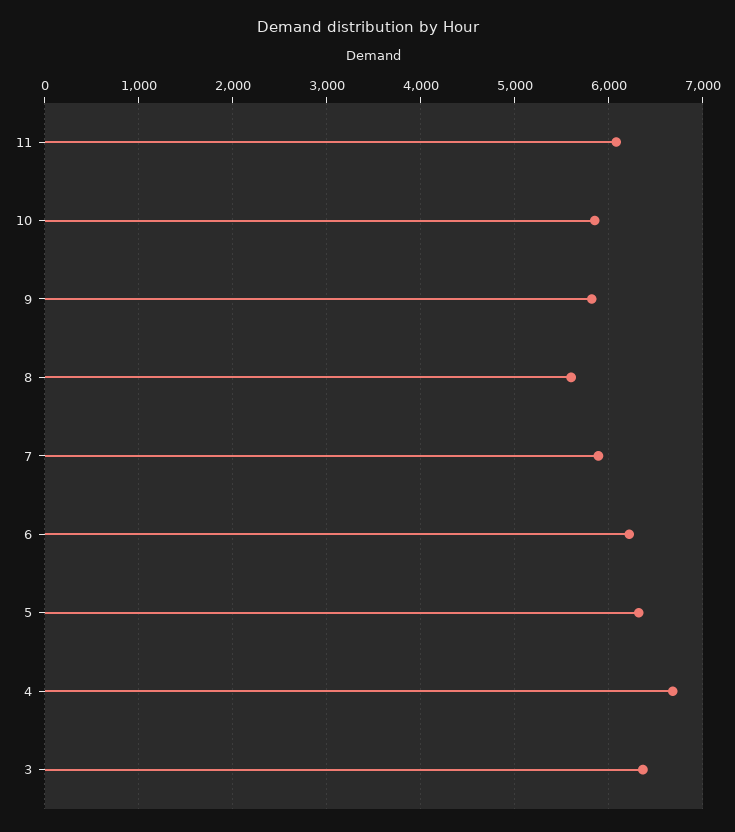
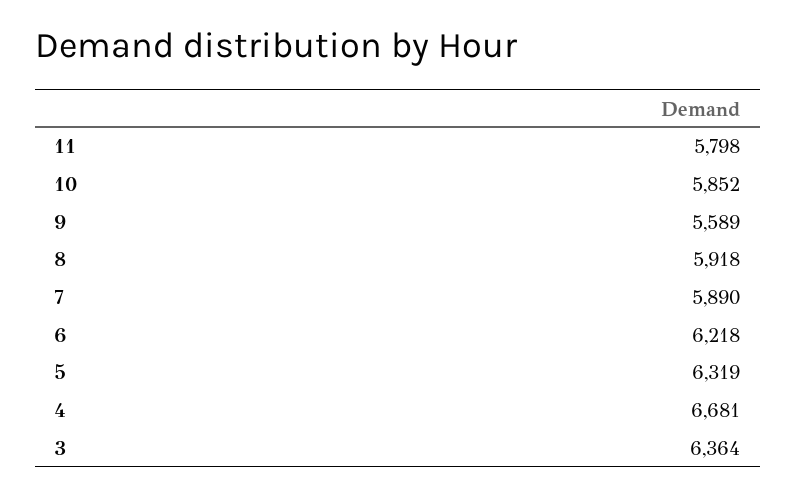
  {
-   "11": 6100,
+   "11": 5798,
    "10": 5852,
-   "9": 5800,
+   "9": 5589,
-   "8": 5600,
+   "8": 5918,
    "7": 5890,
    "6": 6218,
    "5": 6319,
    "4": 6681,
    "3": 6364
  }

